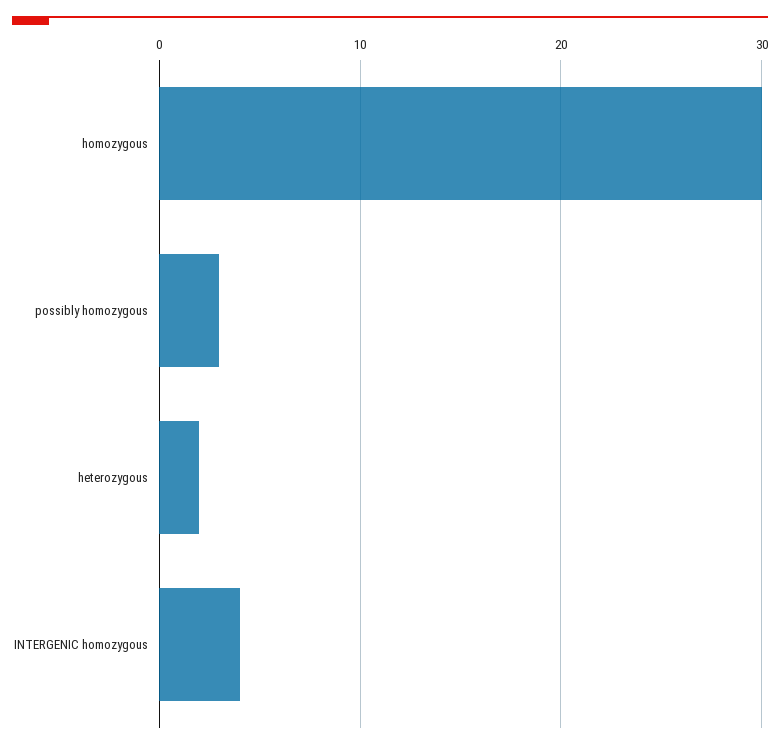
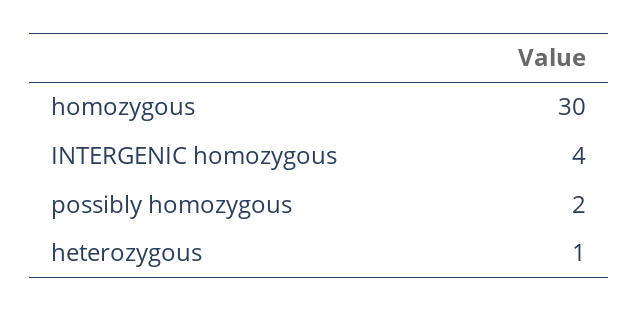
  {
    "homozygous": 30,
-   "possibly homozygous": 3,
+   "possibly homozygous": 2,
-   "heterozygous": 2,
+   "heterozygous": 1,
    "INTERGENIC homozygous": 4
  }

